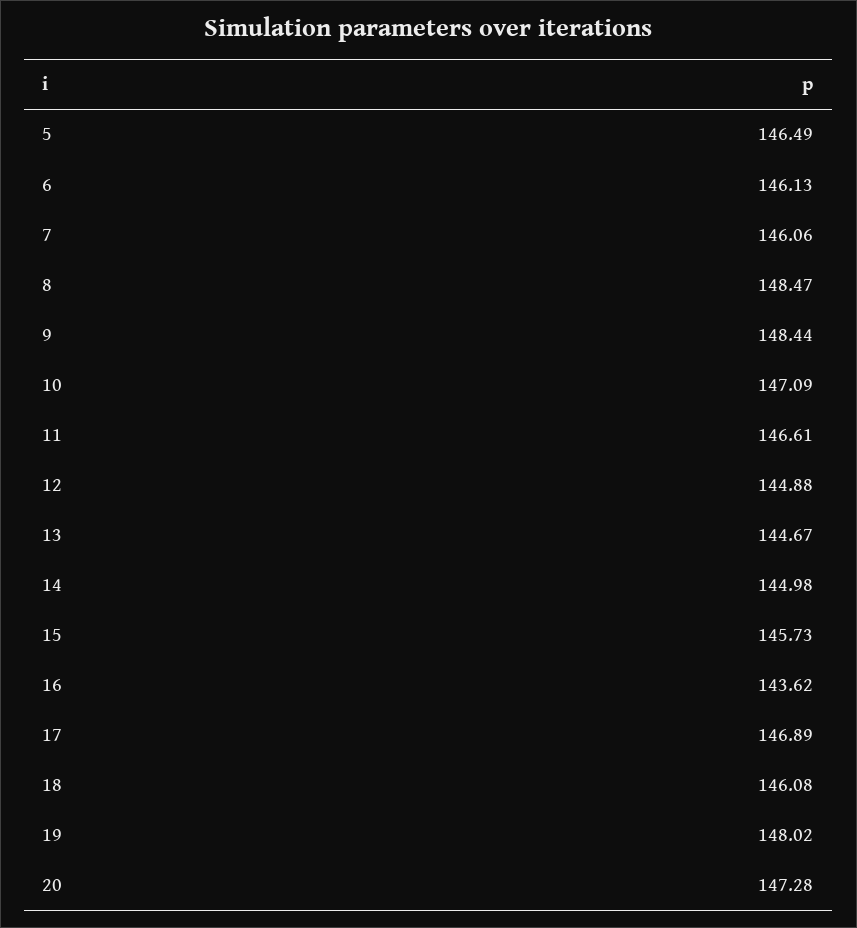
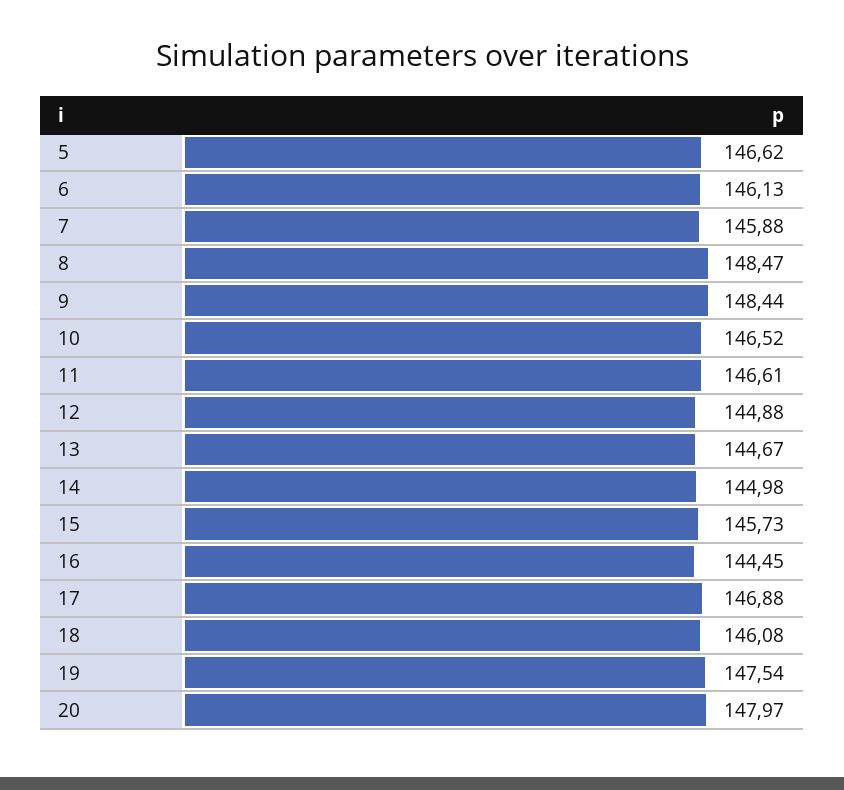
  {
-   "5": 146.49,
+   "5": 146.62,
    "6": 146.13,
-   "7": 146.06,
+   "7": 145.88,
    "8": 148.47,
    "9": 148.44,
-   "10": 147.09,
+   "10": 146.52,
    "11": 146.61,
    "12": 144.88,
    "13": 144.67,
    "14": 144.98,
    "15": 145.73,
-   "16": 143.62,
+   "16": 144.45,
-   "17": 146.89,
+   "17": 146.88,
    "18": 146.08,
-   "19": 148.02,
+   "19": 147.54,
-   "20": 147.28
+   "20": 147.97
  }

